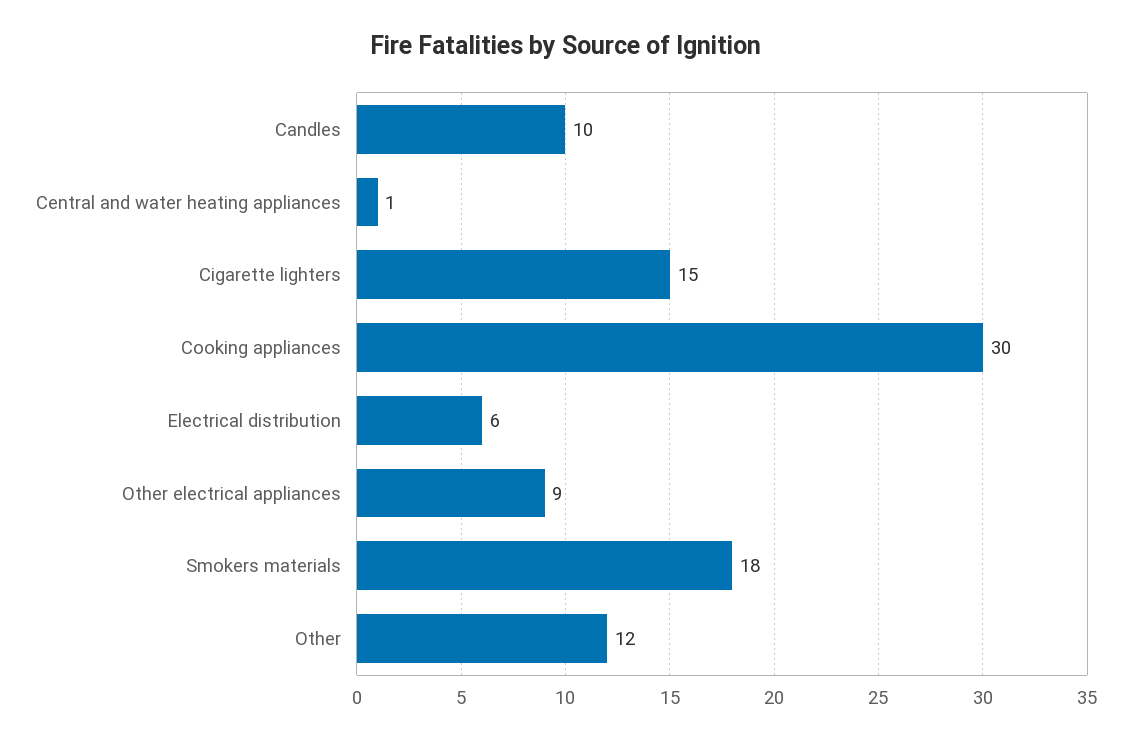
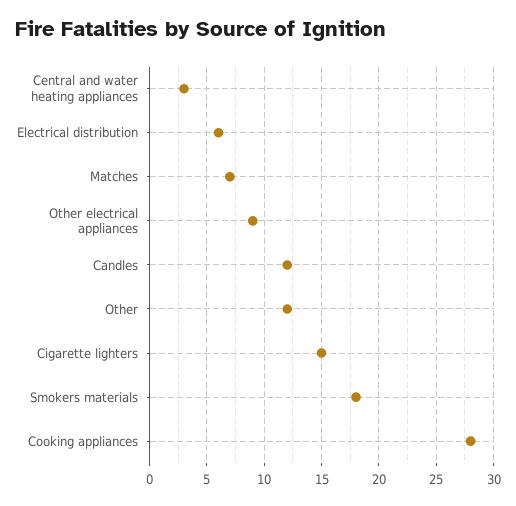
  {
-   "Candles": 10,
+   "Candles": 12,
-   "Central and water heating appliances": 1,
+   "Central and water heating appliances": 3,
    "Cigarette lighters": 15,
-   "Cooking appliances": 30,
+   "Cooking appliances": 28,
    "Electrical distribution": 6,
    "Other electrical appliances": 9,
    "Smokers materials": 18,
-   "Other": 12
+   "Other": 12,
+   "Matches": 7
  }

